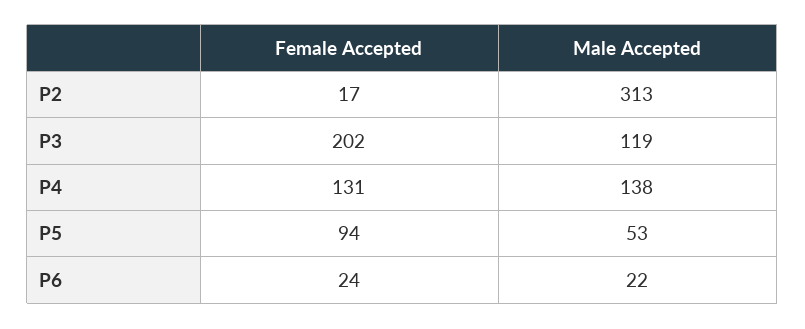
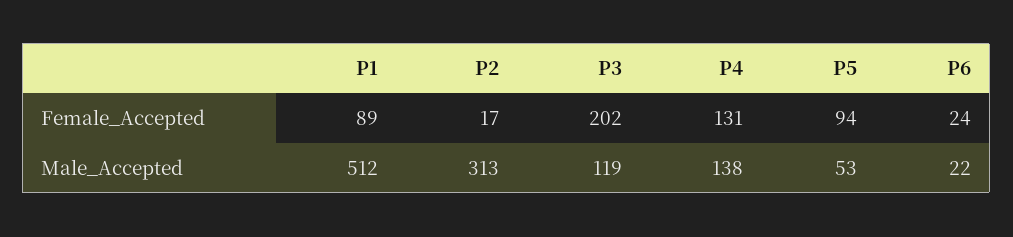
  {
    "Female Accepted": {
      "P2": 17,
      "P3": 202,
      "P4": 131,
      "P5": 94,
-     "P6": 24
+     "P6": 24,
+     "P1": 89
    },
    "Male Accepted": {
      "P2": 313,
      "P3": 119,
      "P4": 138,
      "P5": 53,
-     "P6": 22
+     "P6": 22,
+     "P1": 512
    }
  }

